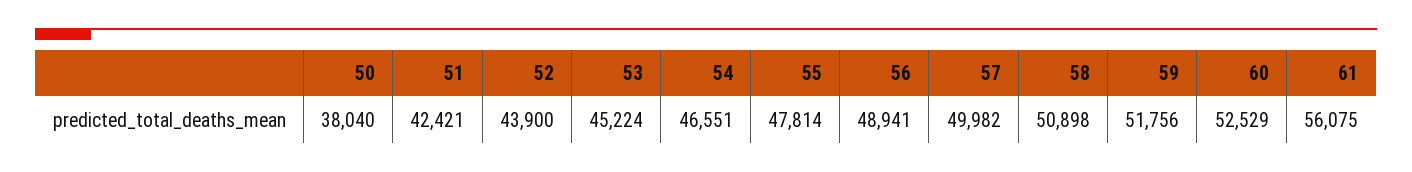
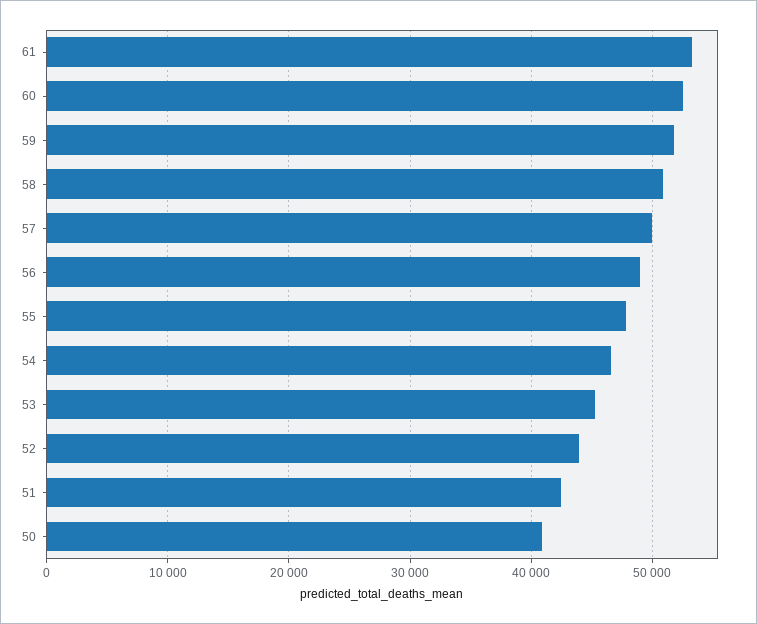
  {
-   "50": 38040,
+   "50": 41000,
    "51": 42421,
    "52": 43900,
    "53": 45224,
    "54": 46551,
    "55": 47814,
    "56": 48941,
    "57": 49982,
    "58": 50898,
    "59": 51756,
    "60": 52529,
-   "61": 56075
+   "61": 53000
  }

